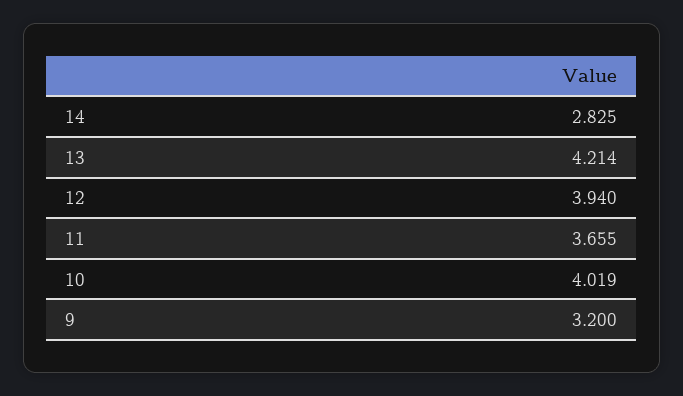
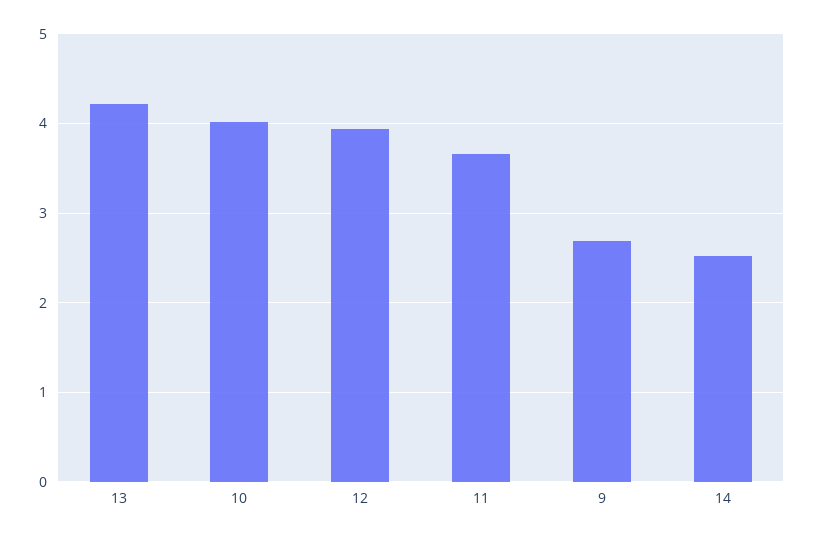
  {
-   "14": 2.825,
+   "14": 2.5,
    "13": 4.214,
    "12": 3.94,
    "11": 3.655,
    "10": 4.019,
-   "9": 3.2
+   "9": 2.7
  }

